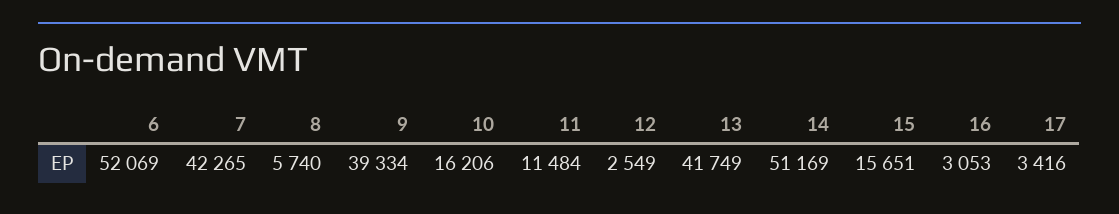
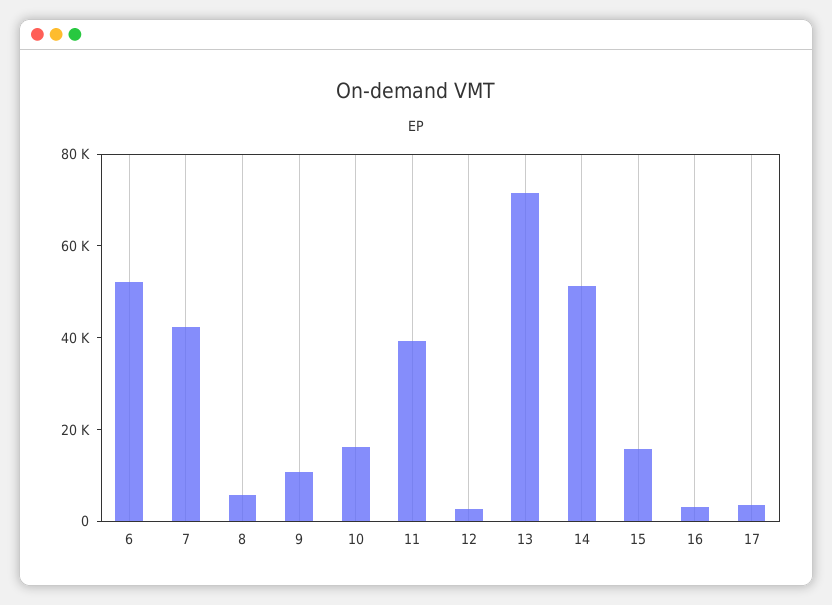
  {
    "6": 52069,
    "7": 42265,
    "8": 5740,
-   "9": 39334,
+   "9": 10000,
    "10": 16206,
-   "11": 11484,
+   "11": 40000,
    "12": 2549,
-   "13": 41749,
+   "13": 70000,
    "14": 51169,
    "15": 15651,
    "16": 3053,
    "17": 3416
  }

